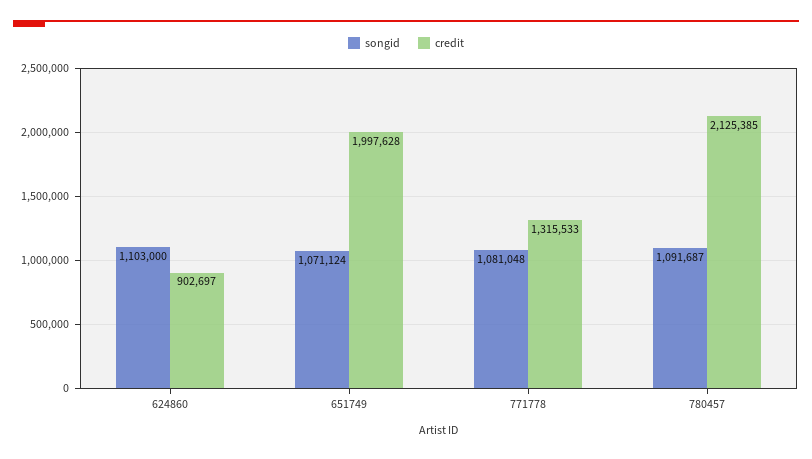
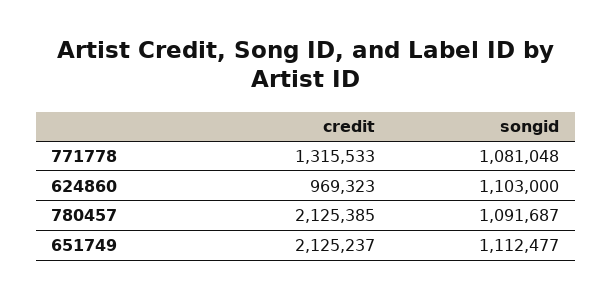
  {
    "songid": {
      "624860": 1103000,
-     "651749": 1071124,
+     "651749": 1112477,
      "771778": 1081048,
      "780457": 1091687
    },
    "credit": {
-     "624860": 902697,
+     "624860": 969323,
-     "651749": 1997628,
+     "651749": 2125237,
      "771778": 1315533,
      "780457": 2125385
    }
  }

